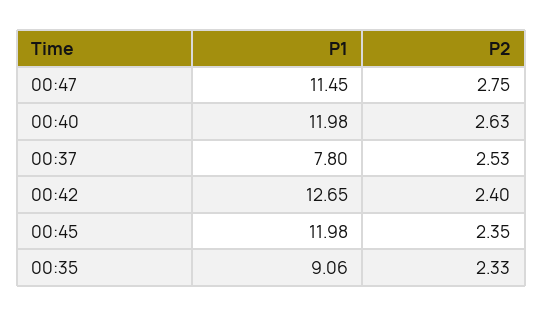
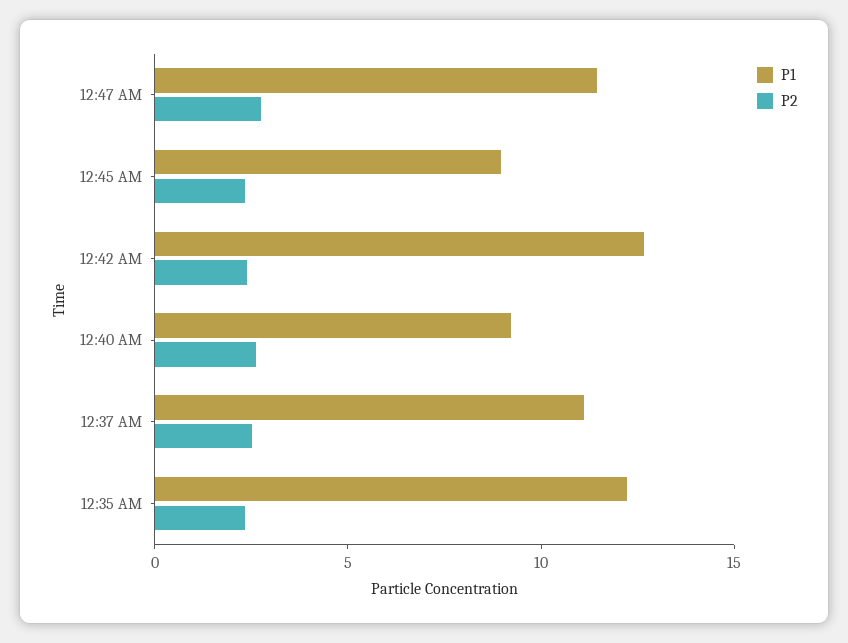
  {
    "P1": {
      "00:47": 11.45,
-     "00:40": 11.98,
+     "00:40": 9,
-     "00:37": 7.8,
+     "00:37": 11,
      "00:42": 12.65,
-     "00:45": 11.98,
+     "00:45": 9,
-     "00:35": 9.06
+     "00:35": 12
    },
    "P2": {
      "00:47": 2.75,
      "00:40": 2.63,
      "00:37": 2.53,
      "00:42": 2.4,
      "00:45": 2.35,
      "00:35": 2.33
    }
  }

